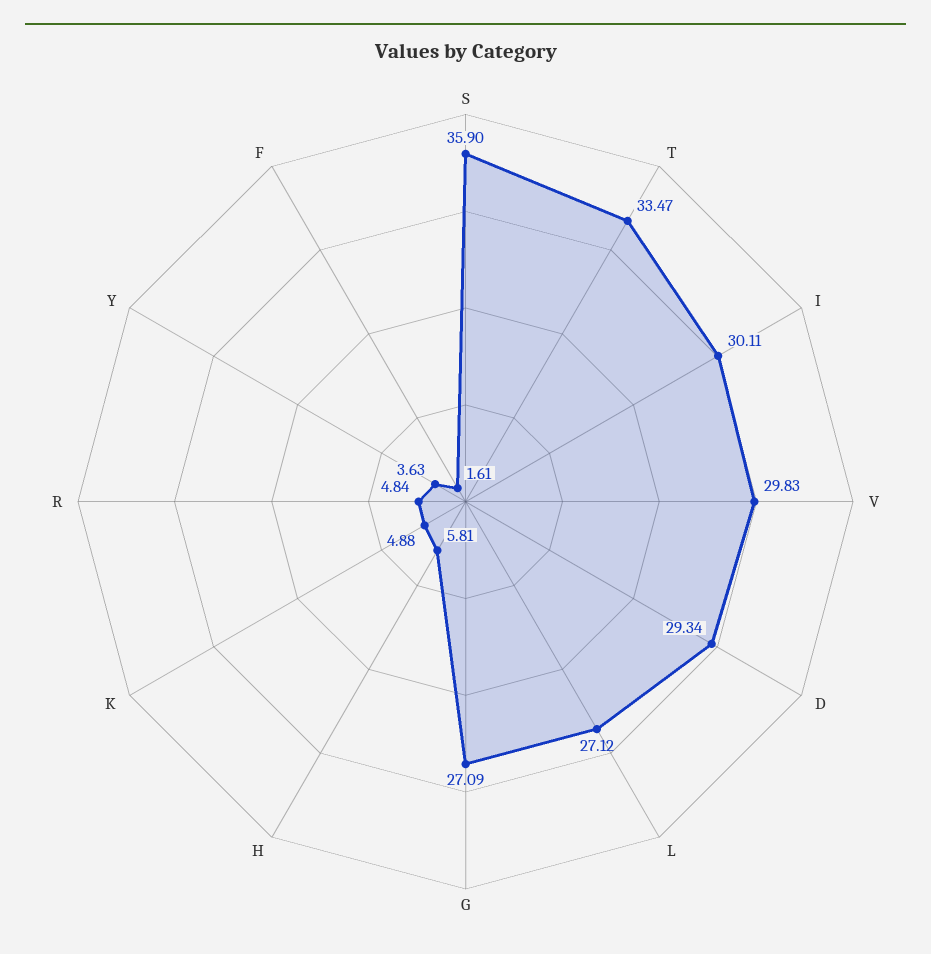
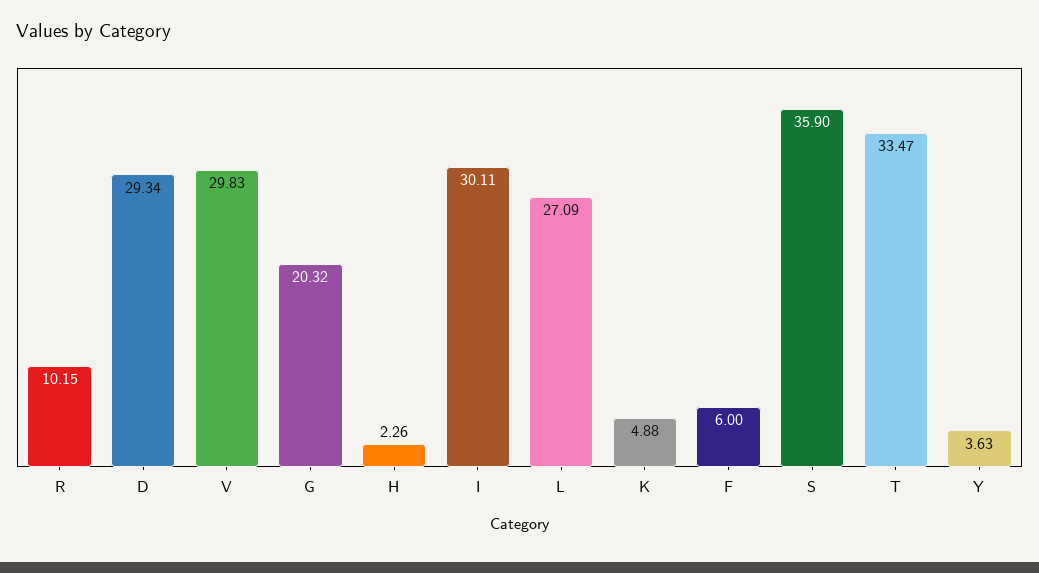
  {
    "S": 35.9,
    "T": 33.47,
    "I": 30.11,
    "V": 29.83,
    "D": 29.34,
-   "L": 27.12,
+   "L": 27.09,
-   "G": 27.09,
+   "G": 20.32,
-   "H": 5.81,
+   "H": 2.26,
    "K": 4.88,
-   "R": 4.84,
+   "R": 10.15,
    "Y": 3.63,
-   "F": 1.61
+   "F": 6
  }

